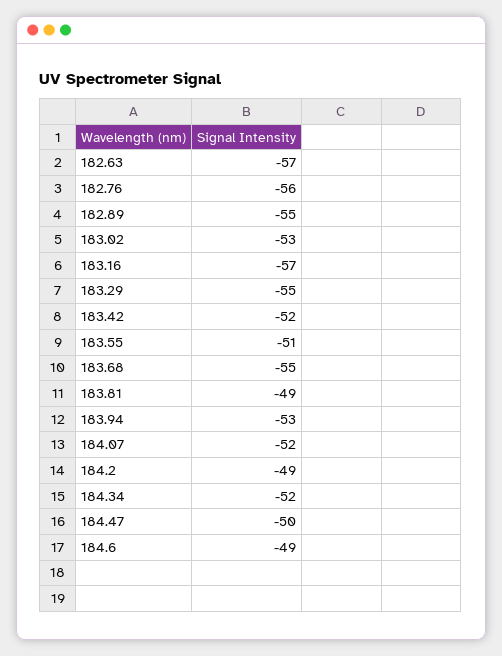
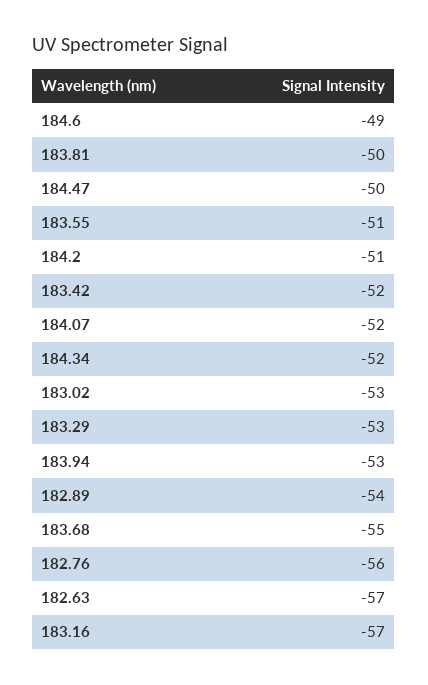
  {
    "182.63": -57,
    "182.76": -56,
-   "182.89": -55,
+   "182.89": -54,
    "183.02": -53,
    "183.16": -57,
-   "183.29": -55,
+   "183.29": -53,
    "183.42": -52,
    "183.55": -51,
    "183.68": -55,
-   "183.81": -49,
+   "183.81": -50,
    "183.94": -53,
    "184.07": -52,
-   "184.2": -49,
+   "184.2": -51,
    "184.34": -52,
    "184.47": -50,
    "184.6": -49
  }

